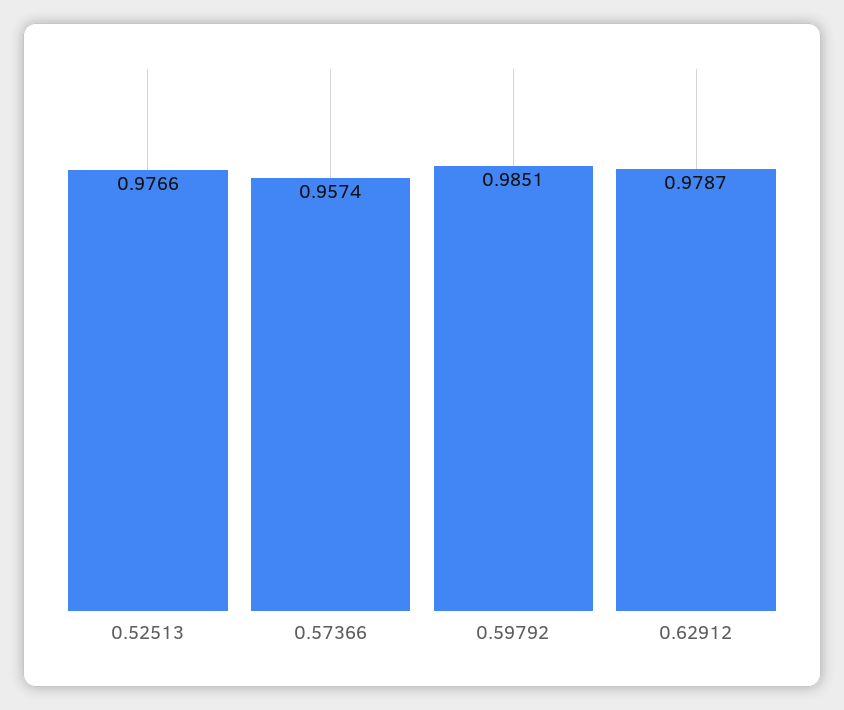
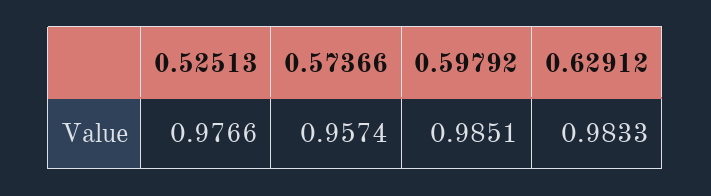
  {
    "0.52513": 0.9766,
    "0.57366": 0.9574,
    "0.59792": 0.9851,
-   "0.62912": 0.9787
+   "0.62912": 0.9833
  }

